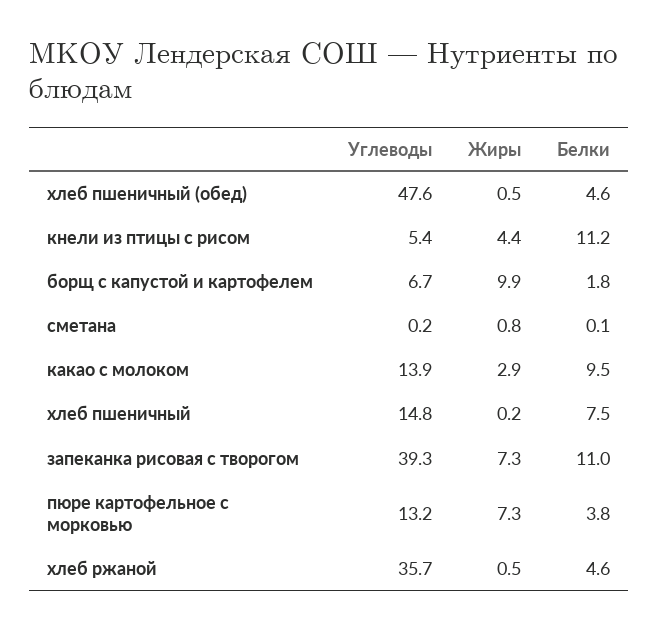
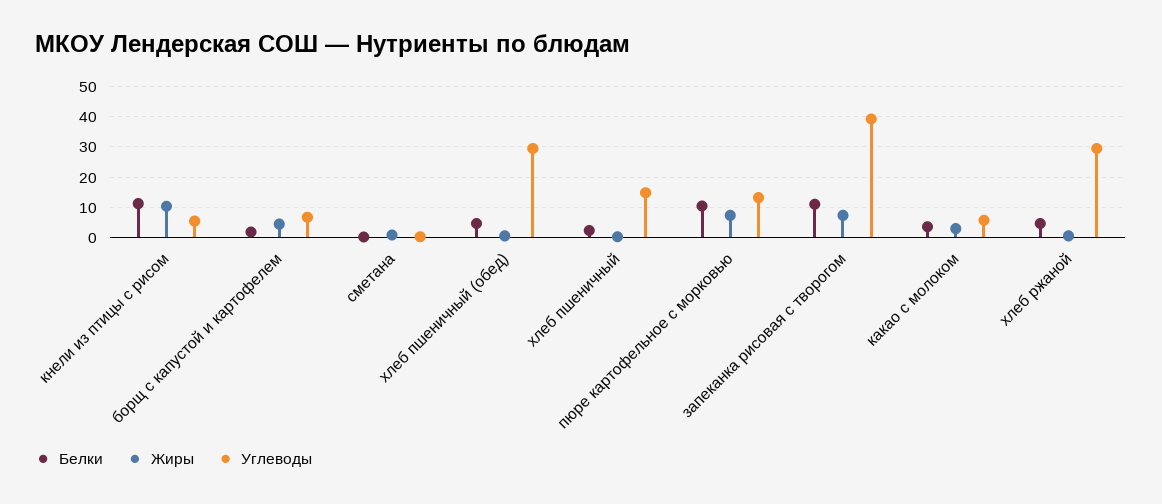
  {
    "Углеводы": {
-     "хлеб пшеничный (обед)": 47.6,
+     "хлеб пшеничный (обед)": 30,
      "кнели из птицы с рисом": 5.4,
      "борщ с капустой и картофелем": 6.7,
      "сметана": 0.2,
-     "какао с молоком": 13.9,
+     "какао с молоком": 6,
      "хлеб пшеничный": 14.8,
      "запеканка рисовая с творогом": 39.3,
      "пюре картофельное с морковью": 13.2,
-     "хлеб ржаной": 35.7
+     "хлеб ржаной": 30
    },
    "Жиры": {
      "хлеб пшеничный (обед)": 0.5,
-     "кнели из птицы с рисом": 4.4,
+     "кнели из птицы с рисом": 10,
-     "борщ с капустой и картофелем": 9.9,
+     "борщ с капустой и картофелем": 4,
      "сметана": 0.8,
      "какао с молоком": 2.9,
      "хлеб пшеничный": 0.2,
      "запеканка рисовая с творогом": 7.3,
      "пюре картофельное с морковью": 7.3,
      "хлеб ржаной": 0.5
    },
    "Белки": {
      "хлеб пшеничный (обед)": 4.6,
      "кнели из птицы с рисом": 11.2,
      "борщ с капустой и картофелем": 1.8,
      "сметана": 0.1,
-     "какао с молоком": 9.5,
+     "какао с молоком": 4,
-     "хлеб пшеничный": 7.5,
+     "хлеб пшеничный": 2,
      "запеканка рисовая с творогом": 11,
-     "пюре картофельное с морковью": 3.8,
+     "пюре картофельное с морковью": 10,
      "хлеб ржаной": 4.6
    }
  }

